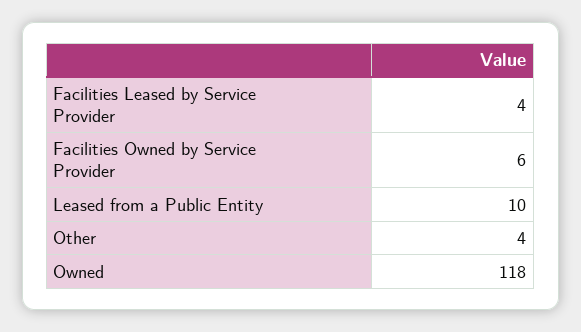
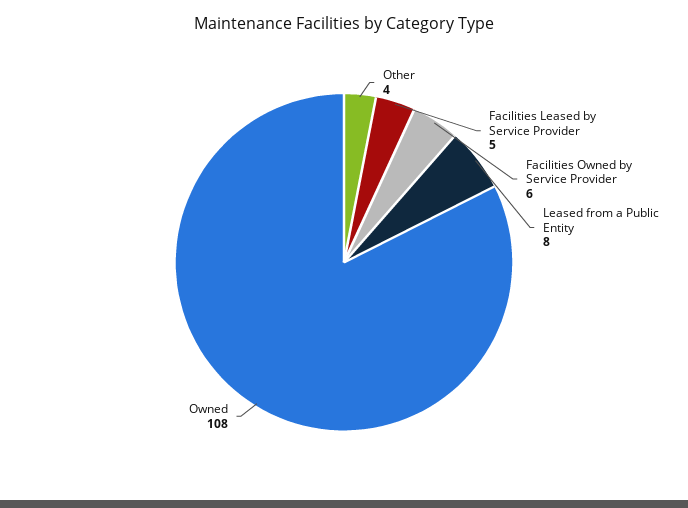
  {
-   "Facilities Leased by Service Provider": 4,
+   "Facilities Leased by Service Provider": 5,
    "Facilities Owned by Service Provider": 6,
-   "Leased from a Public Entity": 10,
+   "Leased from a Public Entity": 8,
    "Other": 4,
-   "Owned": 118
+   "Owned": 108
  }

